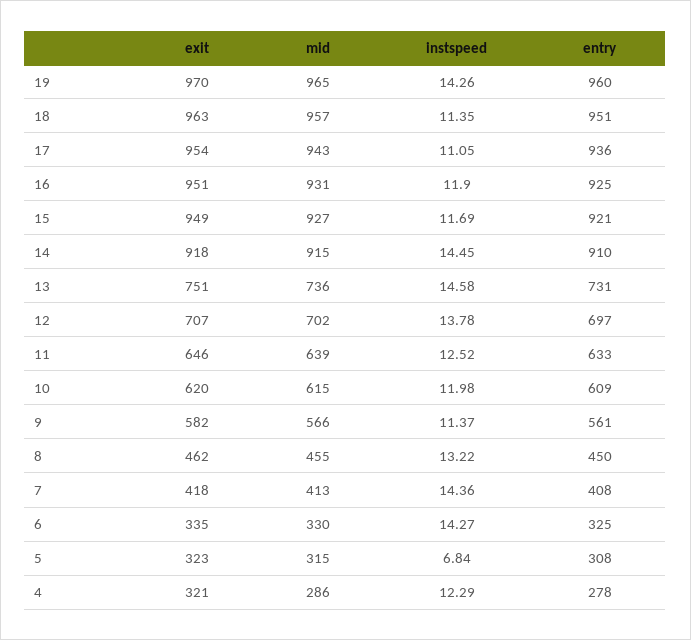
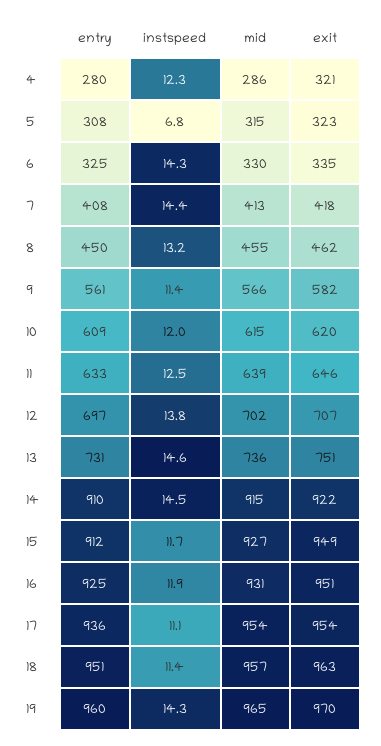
  {
    "exit": {
      "19": 970,
      "18": 963,
      "17": 954,
      "16": 951,
      "15": 949,
-     "14": 918,
+     "14": 922,
      "13": 751,
      "12": 707,
      "11": 646,
      "10": 620,
      "9": 582,
      "8": 462,
      "7": 418,
      "6": 335,
      "5": 323,
      "4": 321
    },
    "mid": {
      "19": 965,
      "18": 957,
-     "17": 943,
+     "17": 954,
      "16": 931,
      "15": 927,
      "14": 915,
      "13": 736,
      "12": 702,
      "11": 639,
      "10": 615,
      "9": 566,
      "8": 455,
      "7": 413,
      "6": 330,
      "5": 315,
      "4": 286
    },
    "instspeed": {
      "19": 14.26,
      "18": 11.35,
      "17": 11.05,
      "16": 11.9,
      "15": 11.69,
      "14": 14.45,
      "13": 14.58,
      "12": 13.78,
      "11": 12.52,
      "10": 11.98,
      "9": 11.37,
      "8": 13.22,
      "7": 14.36,
      "6": 14.27,
      "5": 6.84,
      "4": 12.29
    },
    "entry": {
      "19": 960,
      "18": 951,
      "17": 936,
      "16": 925,
-     "15": 921,
+     "15": 912,
      "14": 910,
      "13": 731,
      "12": 697,
      "11": 633,
      "10": 609,
      "9": 561,
      "8": 450,
      "7": 408,
      "6": 325,
      "5": 308,
-     "4": 278
+     "4": 280
    }
  }

